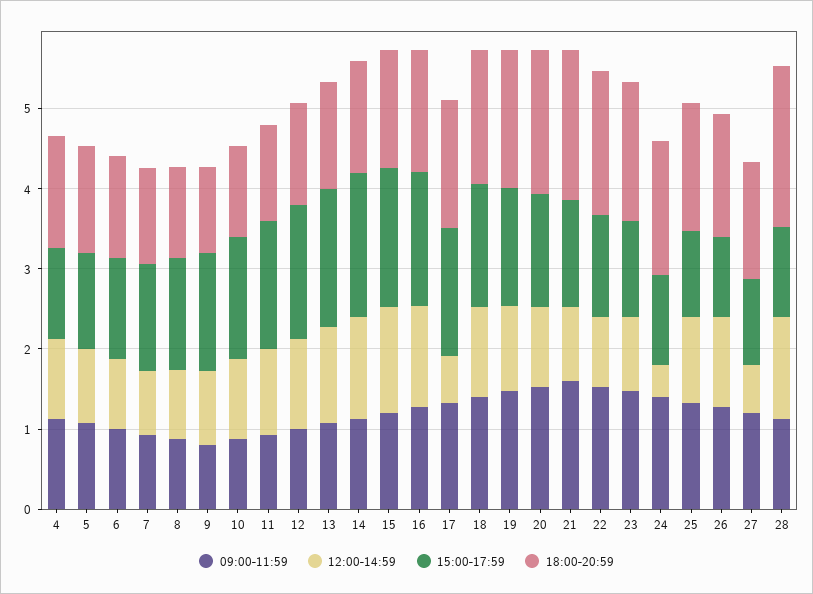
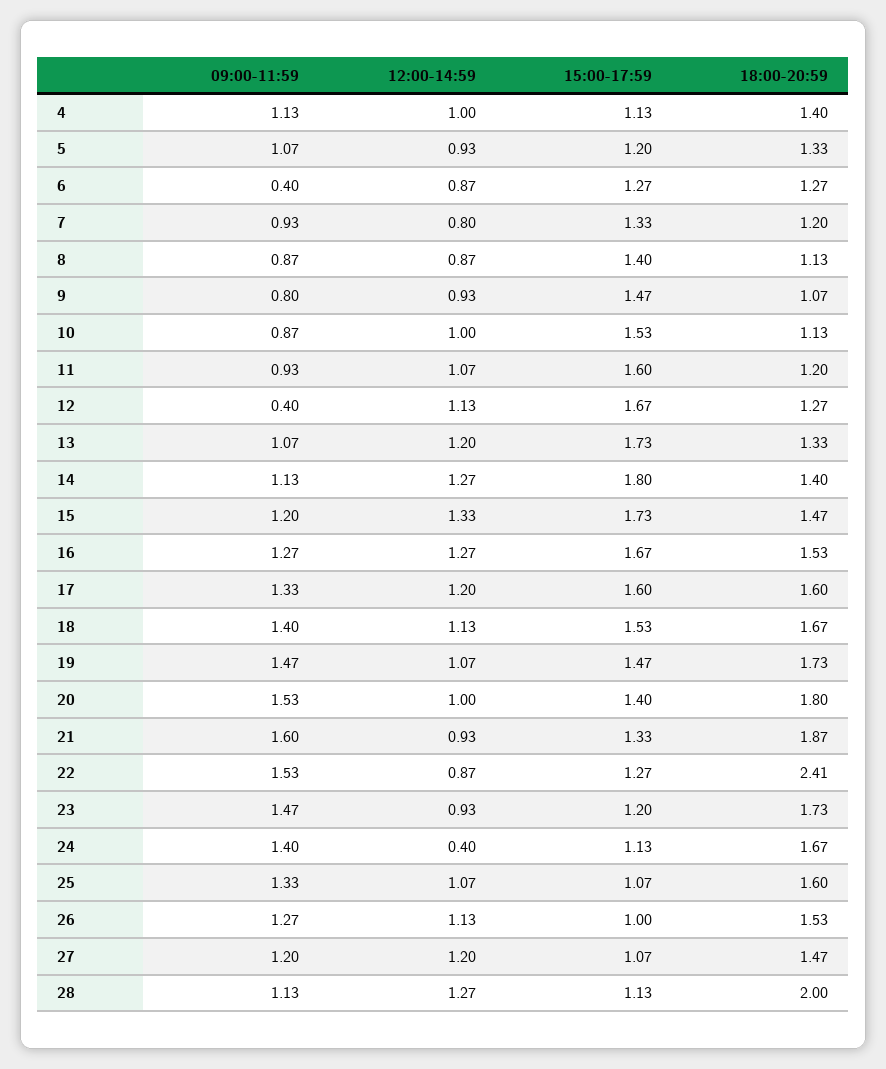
  {
    "09:00-11:59": {
      "4": 1.13,
      "5": 1.07,
-     "6": 1,
+     "6": 0.4,
      "7": 0.93,
      "8": 0.87,
      "9": 0.8,
      "10": 0.87,
      "11": 0.93,
-     "12": 1,
+     "12": 0.4,
      "13": 1.07,
      "14": 1.13,
      "15": 1.2,
      "16": 1.27,
      "17": 1.33,
      "18": 1.4,
      "19": 1.47,
      "20": 1.53,
      "21": 1.6,
      "22": 1.53,
      "23": 1.47,
      "24": 1.4,
      "25": 1.33,
      "26": 1.27,
      "27": 1.2,
      "28": 1.13
    },
    "12:00-14:59": {
      "4": 1,
      "5": 0.93,
      "6": 0.87,
      "7": 0.8,
      "8": 0.87,
      "9": 0.93,
      "10": 1,
      "11": 1.07,
      "12": 1.13,
      "13": 1.2,
      "14": 1.27,
      "15": 1.33,
      "16": 1.27,
-     "17": 0.6,
+     "17": 1.2,
      "18": 1.13,
      "19": 1.07,
      "20": 1,
      "21": 0.93,
      "22": 0.87,
      "23": 0.93,
      "24": 0.4,
      "25": 1.07,
      "26": 1.13,
-     "27": 0.6,
+     "27": 1.2,
      "28": 1.27
    },
    "15:00-17:59": {
      "4": 1.13,
      "5": 1.2,
      "6": 1.27,
      "7": 1.33,
      "8": 1.4,
      "9": 1.47,
      "10": 1.53,
      "11": 1.6,
      "12": 1.67,
      "13": 1.73,
      "14": 1.8,
      "15": 1.73,
      "16": 1.67,
      "17": 1.6,
      "18": 1.53,
      "19": 1.47,
      "20": 1.4,
      "21": 1.33,
      "22": 1.27,
      "23": 1.2,
      "24": 1.13,
      "25": 1.07,
      "26": 1,
      "27": 1.07,
      "28": 1.13
    },
    "18:00-20:59": {
      "4": 1.4,
      "5": 1.33,
      "6": 1.27,
      "7": 1.2,
      "8": 1.13,
      "9": 1.07,
      "10": 1.13,
      "11": 1.2,
      "12": 1.27,
      "13": 1.33,
      "14": 1.4,
      "15": 1.47,
      "16": 1.53,
      "17": 1.6,
      "18": 1.67,
      "19": 1.73,
      "20": 1.8,
      "21": 1.87,
-     "22": 1.8,
+     "22": 2.41,
      "23": 1.73,
      "24": 1.67,
      "25": 1.6,
      "26": 1.53,
      "27": 1.47,
      "28": 2
    }
  }

